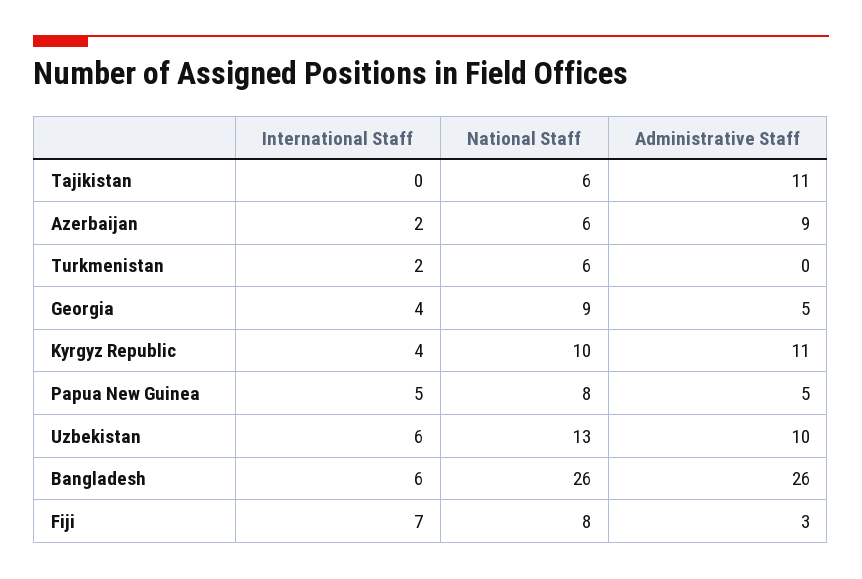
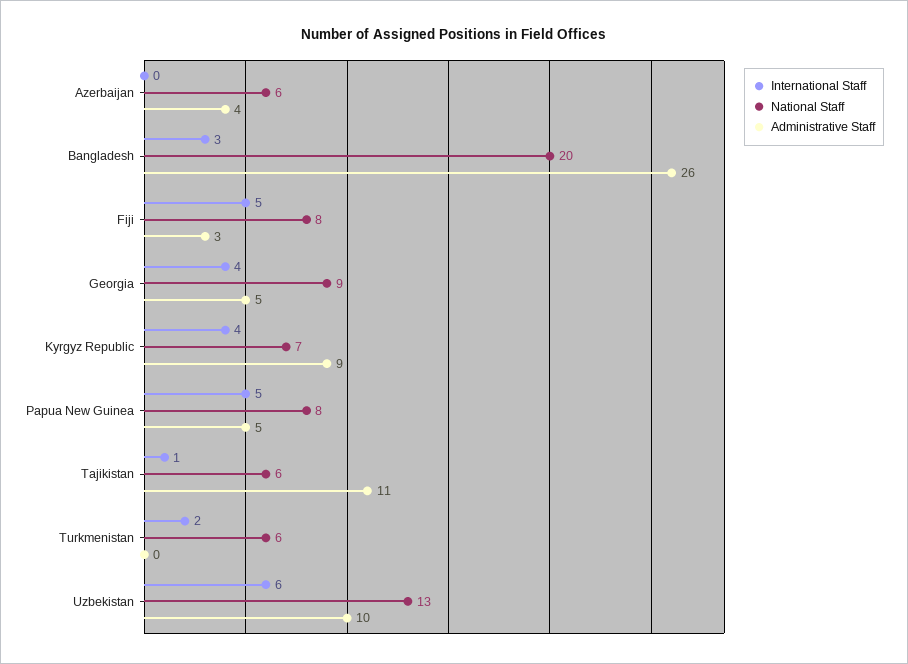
  {
    "International Staff": {
-     "Tajikistan": 0,
+     "Tajikistan": 1,
-     "Azerbaijan": 2,
+     "Azerbaijan": 0,
      "Turkmenistan": 2,
      "Georgia": 4,
      "Kyrgyz Republic": 4,
      "Papua New Guinea": 5,
      "Uzbekistan": 6,
-     "Bangladesh": 6,
+     "Bangladesh": 3,
-     "Fiji": 7
+     "Fiji": 5
    },
    "National Staff": {
      "Tajikistan": 6,
      "Azerbaijan": 6,
      "Turkmenistan": 6,
      "Georgia": 9,
-     "Kyrgyz Republic": 10,
+     "Kyrgyz Republic": 7,
      "Papua New Guinea": 8,
      "Uzbekistan": 13,
-     "Bangladesh": 26,
+     "Bangladesh": 20,
      "Fiji": 8
    },
    "Administrative Staff": {
      "Tajikistan": 11,
-     "Azerbaijan": 9,
+     "Azerbaijan": 4,
      "Turkmenistan": 0,
      "Georgia": 5,
-     "Kyrgyz Republic": 11,
+     "Kyrgyz Republic": 9,
      "Papua New Guinea": 5,
      "Uzbekistan": 10,
      "Bangladesh": 26,
      "Fiji": 3
    }
  }

